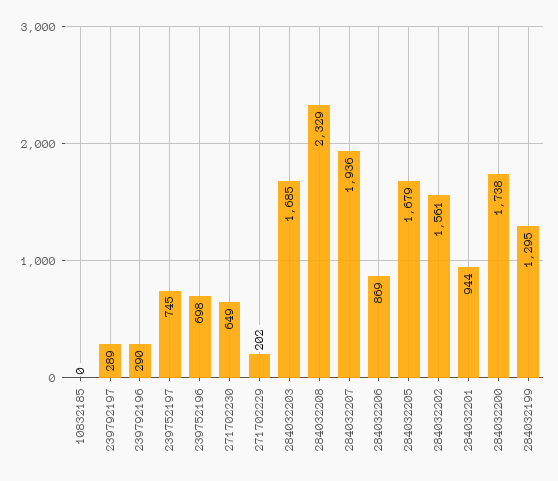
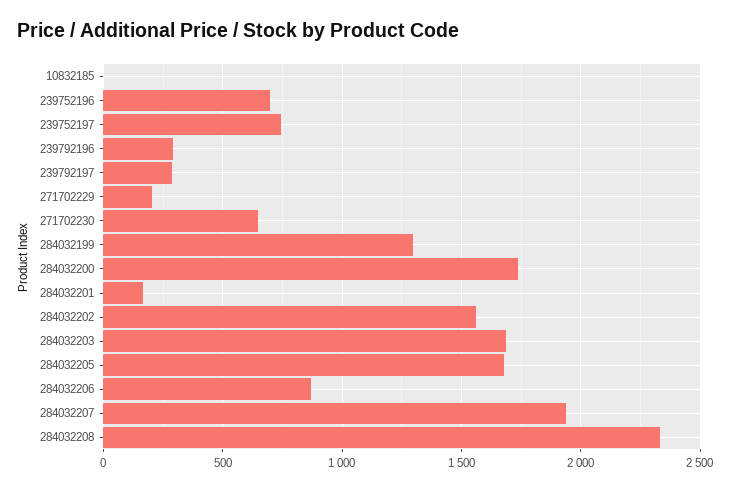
  {
    "10832185": 0,
    "239792197": 289,
    "239792196": 290,
    "239752197": 745,
    "239752196": 698,
    "271702230": 649,
    "271702229": 202,
    "284032203": 1685,
    "284032208": 2329,
    "284032207": 1936,
    "284032206": 869,
    "284032205": 1679,
    "284032202": 1561,
-   "284032201": 944,
+   "284032201": 150,
    "284032200": 1738,
    "284032199": 1295
  }

